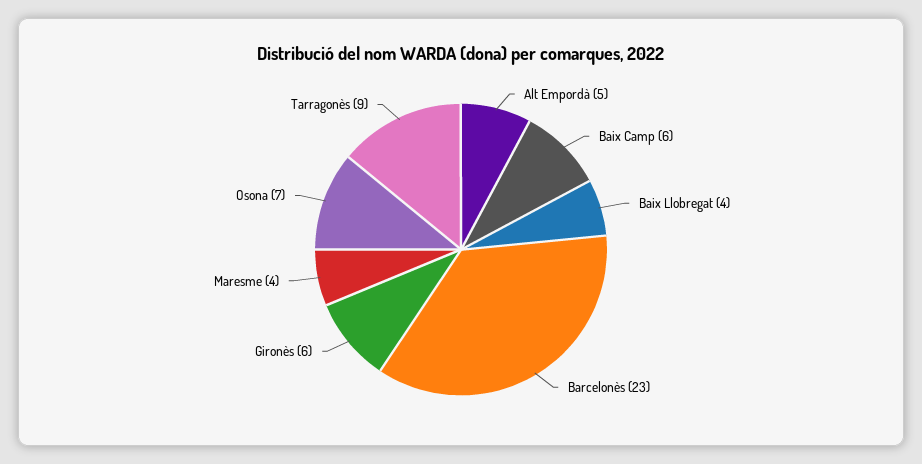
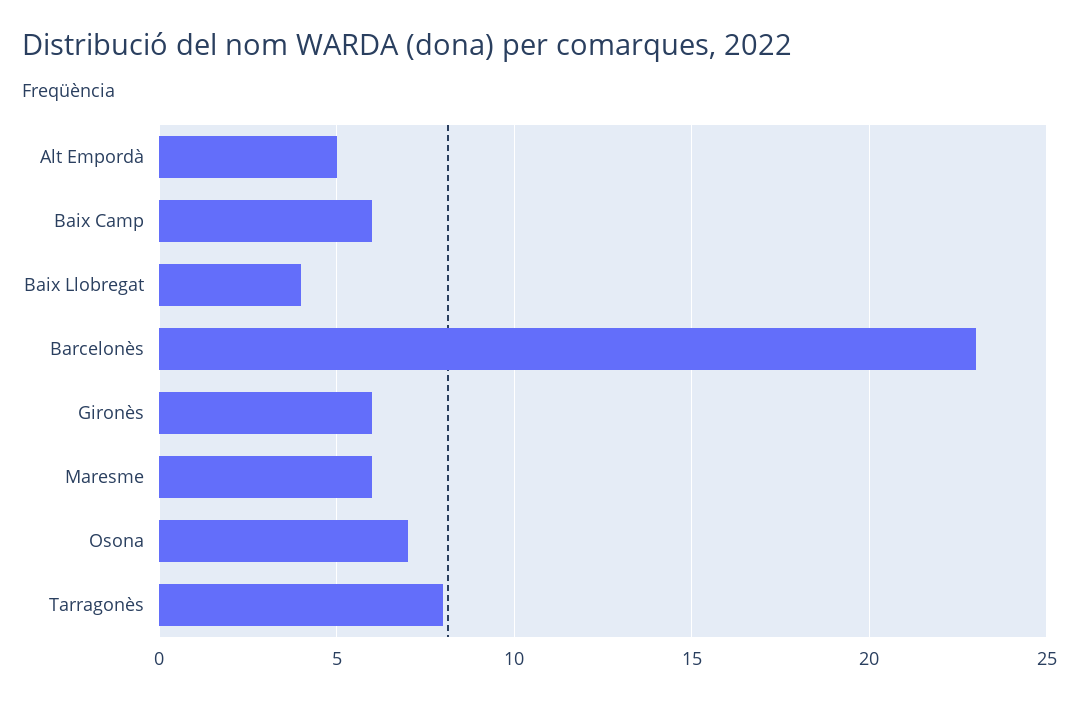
  {
    "Alt Empordà": 5,
    "Baix Camp": 6,
    "Baix Llobregat": 4,
    "Barcelonès": 23,
    "Gironès": 6,
-   "Maresme": 4,
+   "Maresme": 6,
    "Osona": 7,
-   "Tarragonès": 9
+   "Tarragonès": 8
  }

